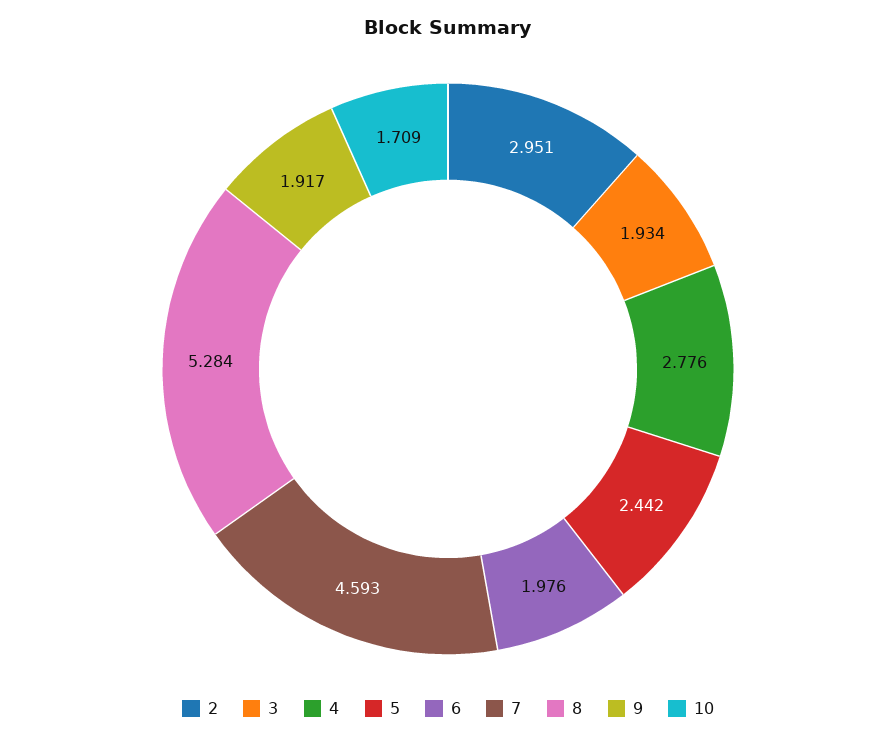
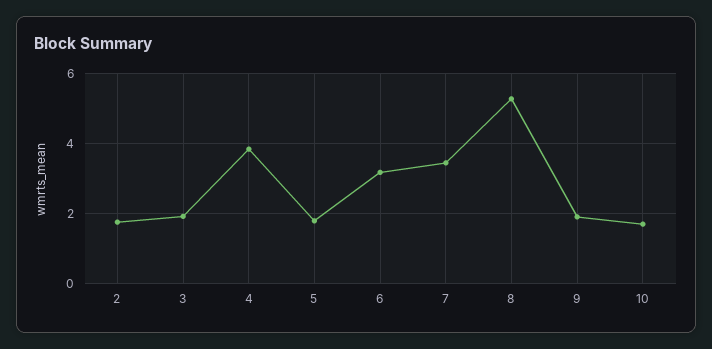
  {
-   "2": 2.951,
+   "2": 1.8,
    "3": 1.934,
-   "4": 2.776,
+   "4": 3.8,
-   "5": 2.442,
+   "5": 1.8,
-   "6": 1.976,
+   "6": 3.2,
-   "7": 4.593,
+   "7": 3.4,
    "8": 5.284,
    "9": 1.917,
    "10": 1.709
  }

